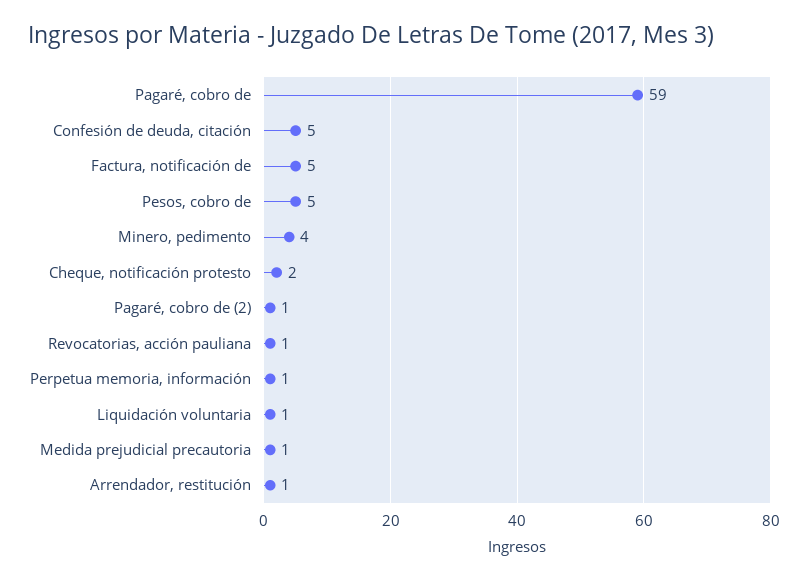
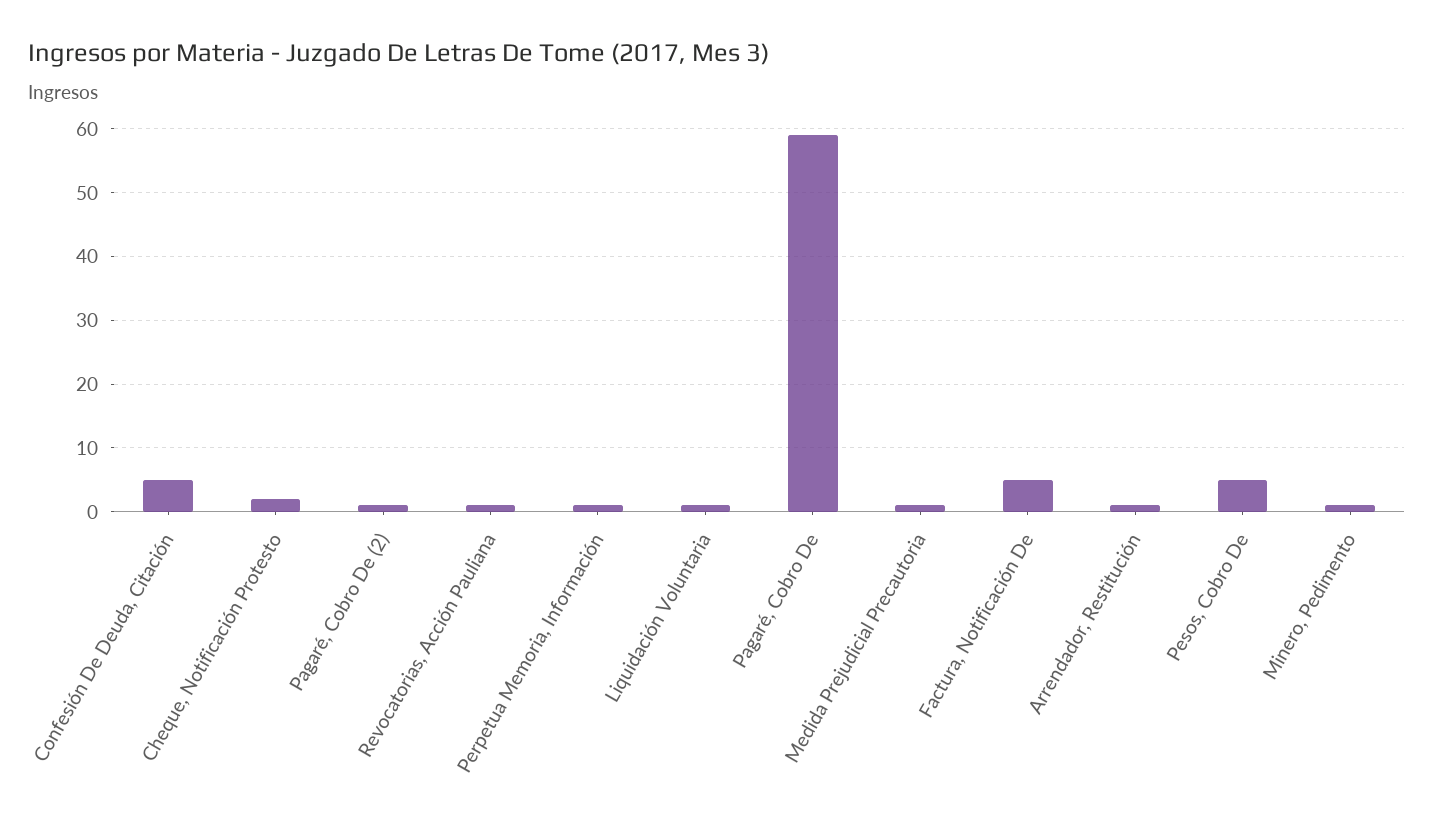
  {
    "Pagaré, cobro de": 59,
    "Confesión de deuda, citación": 5,
    "Factura, notificación de": 5,
    "Pesos, cobro de": 5,
-   "Minero, pedimento": 4,
+   "Minero, pedimento": 1,
    "Cheque, notificación protesto": 2,
    "Pagaré, cobro de (2)": 1,
    "Revocatorias, acción pauliana": 1,
    "Perpetua memoria, información": 1,
    "Liquidación voluntaria": 1,
    "Medida prejudicial precautoria": 1,
    "Arrendador, restitución": 1
  }

